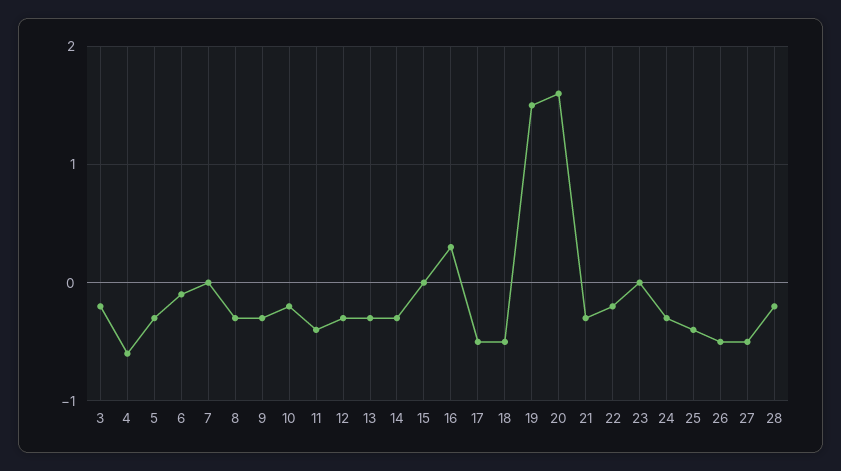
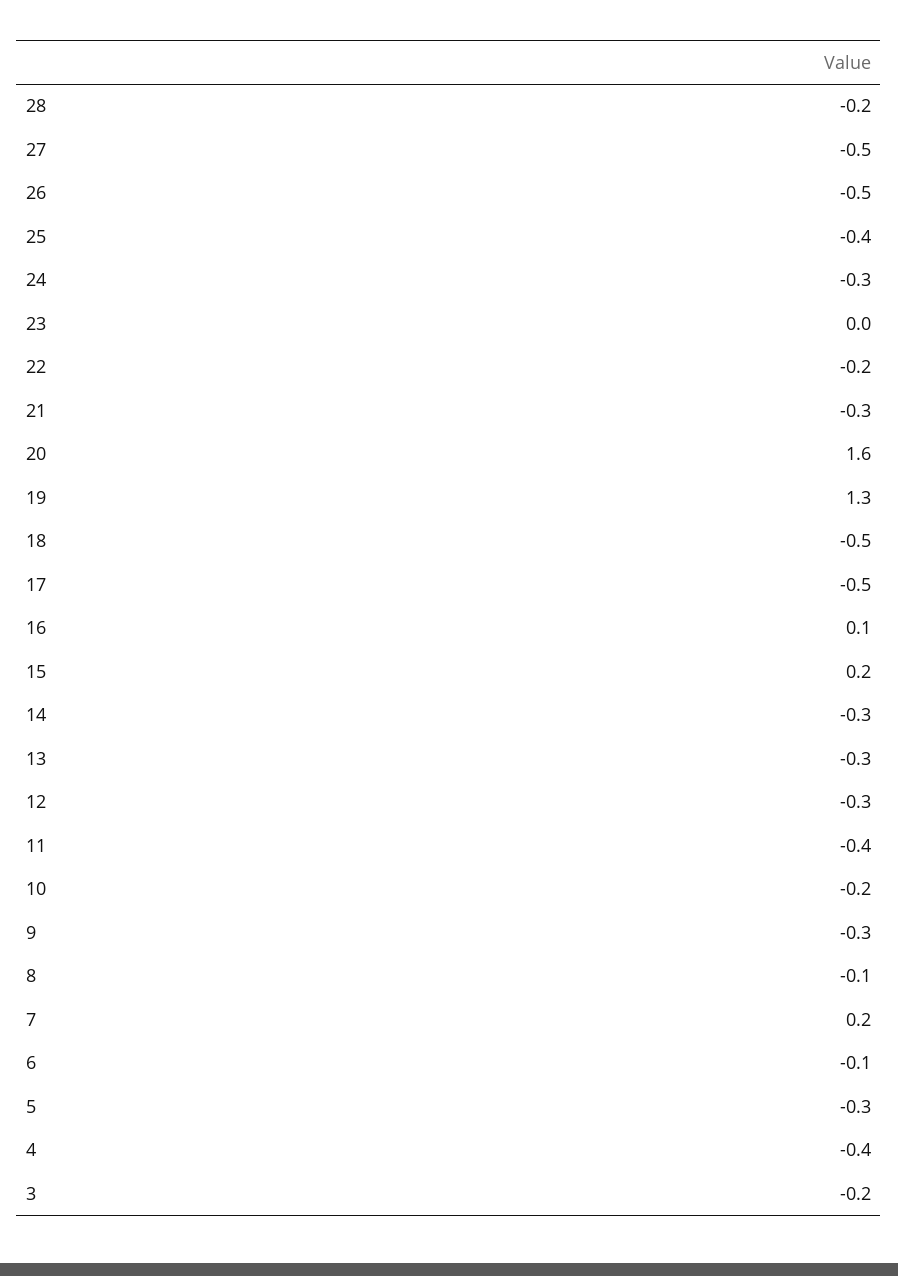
  {
    "3": -0.2,
-   "4": -0.6,
+   "4": -0.4,
    "5": -0.3,
    "6": -0.1,
-   "7": 0,
+   "7": 0.2,
-   "8": -0.3,
+   "8": -0.1,
    "9": -0.3,
    "10": -0.2,
    "11": -0.4,
    "12": -0.3,
    "13": -0.3,
    "14": -0.3,
-   "15": 0,
+   "15": 0.2,
-   "16": 0.3,
+   "16": 0.1,
    "17": -0.5,
    "18": -0.5,
-   "19": 1.5,
+   "19": 1.3,
    "20": 1.6,
    "21": -0.3,
    "22": -0.2,
    "23": 0,
    "24": -0.3,
    "25": -0.4,
    "26": -0.5,
    "27": -0.5,
    "28": -0.2
  }

